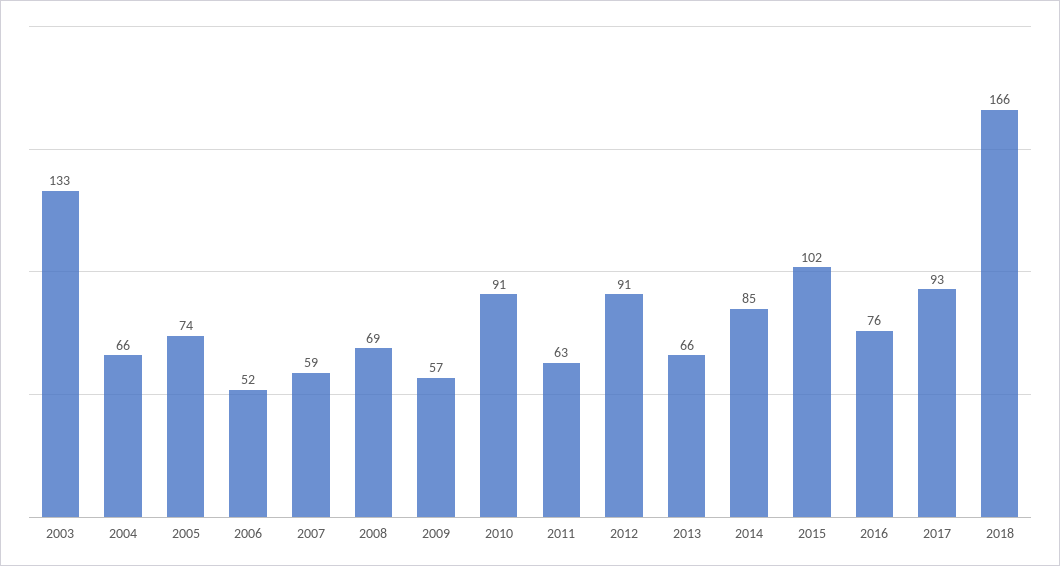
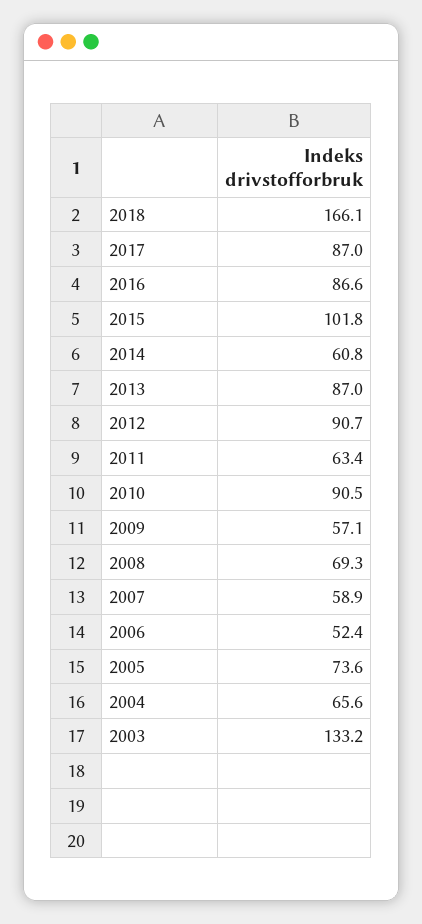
  {
    "2003": 133.2,
    "2004": 65.6,
    "2005": 73.6,
    "2006": 52.4,
    "2007": 58.9,
    "2008": 69.3,
    "2009": 57.1,
    "2010": 90.5,
    "2011": 63.4,
    "2012": 90.7,
-   "2013": 66,
+   "2013": 87,
-   "2014": 85,
+   "2014": 60.8,
    "2015": 101.8,
-   "2016": 76,
+   "2016": 86.6,
-   "2017": 93,
+   "2017": 87,
    "2018": 166.1
  }

